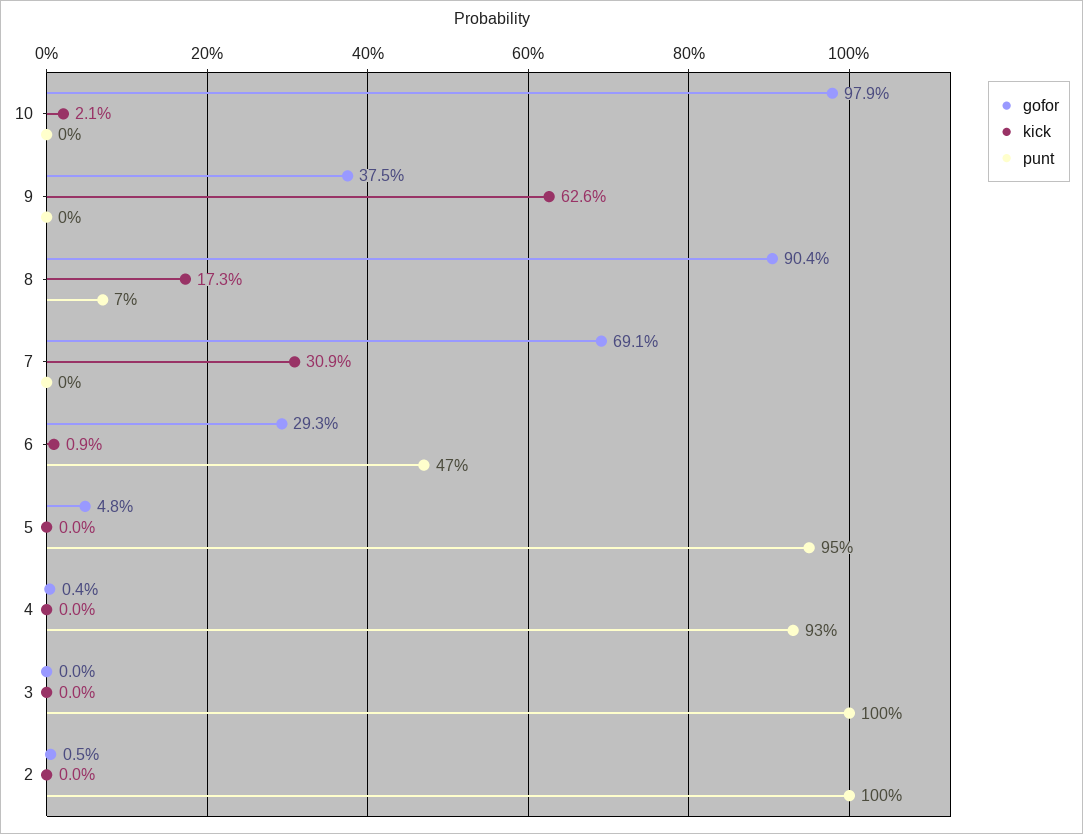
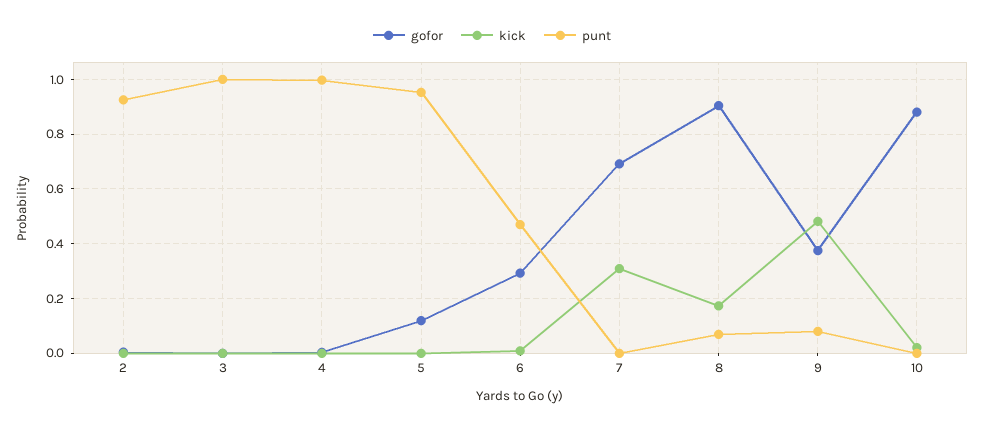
  {
    "gofor": {
-     "10": 0.979,
+     "10": 0.875,
      "9": 0.375,
      "8": 0.904,
      "7": 0.691,
      "6": 0.293,
-     "5": 0.048,
+     "5": 0.125,
      "4": 0.004,
      "3": 0,
      "2": 0.005
    },
    "kick": {
      "10": 0.021,
-     "9": 0.626,
+     "9": 0.475,
      "8": 0.173,
      "7": 0.309,
      "6": 0.009,
      "5": 0,
      "4": 0,
      "3": 0,
      "2": 0
    },
    "punt": {
      "10": 0,
-     "9": 0,
+     "9": 0.075,
      "8": 0.07,
      "7": 0,
      "6": 0.47,
      "5": 0.95,
-     "4": 0.93,
+     "4": 1,
      "3": 1,
-     "2": 1
+     "2": 0.925
    }
  }

